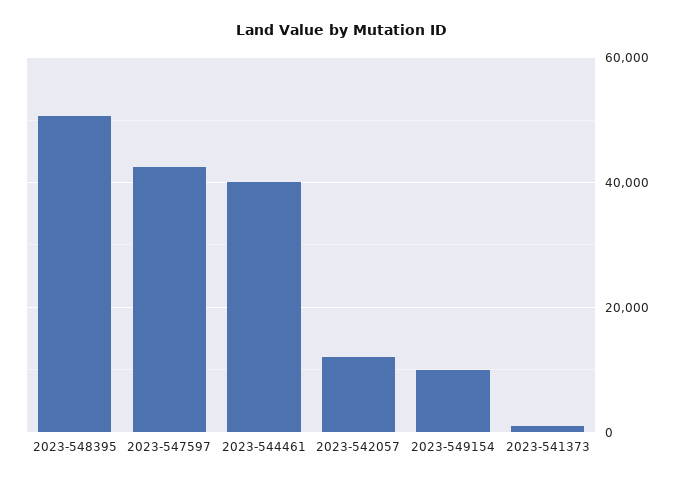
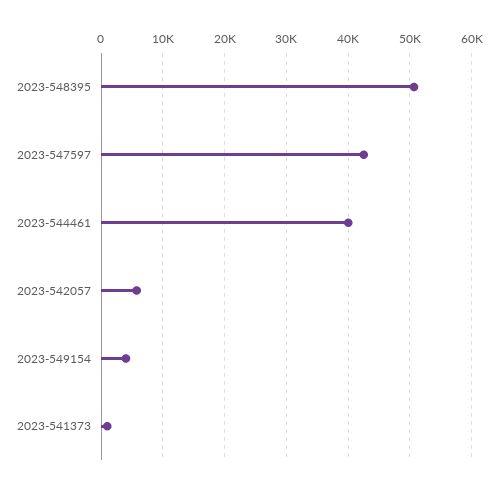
  {
    "2023-548395": 51000,
    "2023-547597": 43000,
    "2023-544461": 40000,
-   "2023-542057": 12000,
+   "2023-542057": 6000,
-   "2023-549154": 10000,
+   "2023-549154": 4000,
    "2023-541373": 1000
  }

